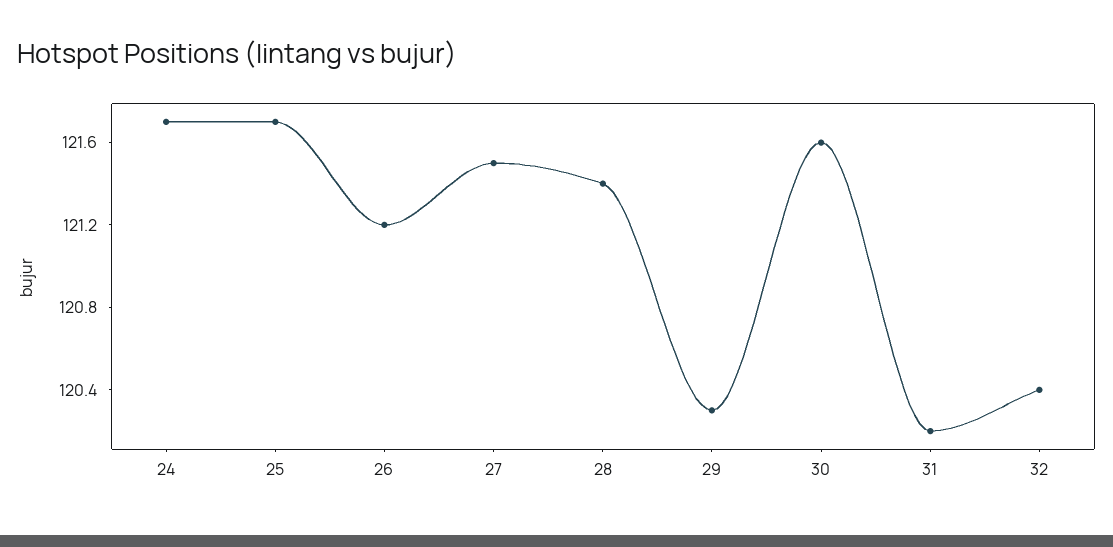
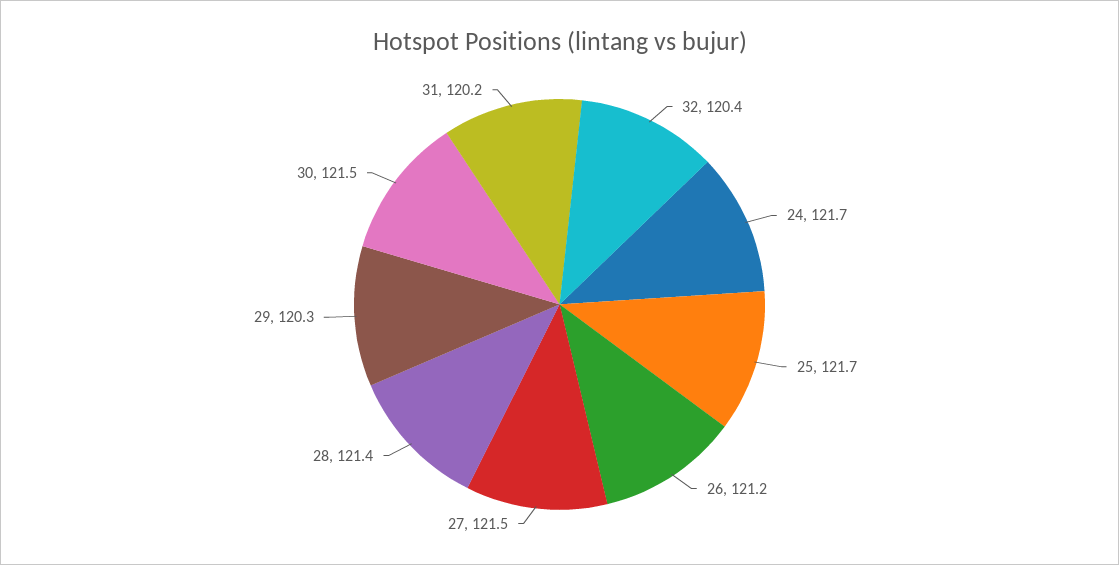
  {
    "24": 121.7,
    "25": 121.7,
    "26": 121.2,
    "27": 121.5,
    "28": 121.4,
    "29": 120.3,
-   "30": 121.6,
+   "30": 121.5,
    "31": 120.2,
    "32": 120.4
  }

